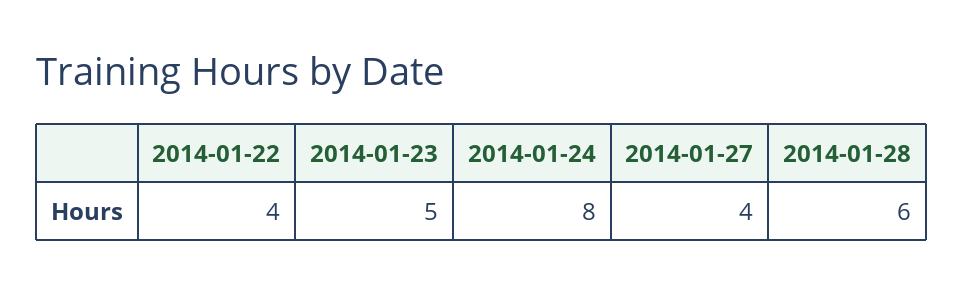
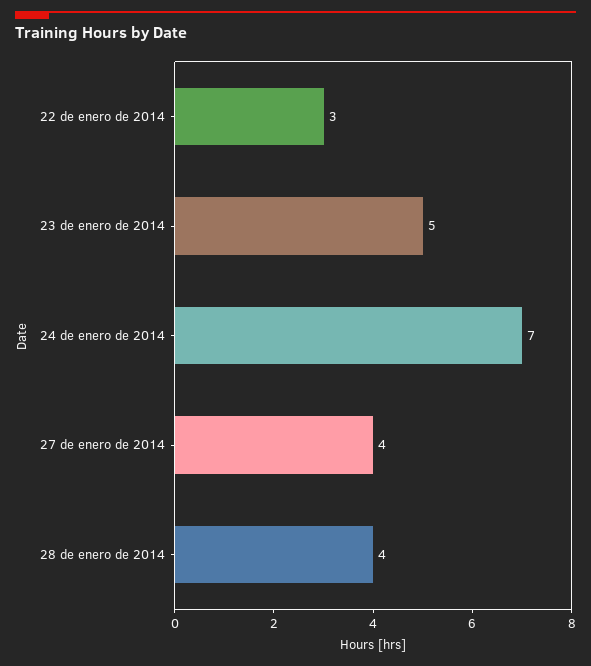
  {
-   "2014-01-22": 4,
+   "2014-01-22": 3,
    "2014-01-23": 5,
-   "2014-01-24": 8,
+   "2014-01-24": 7,
    "2014-01-27": 4,
-   "2014-01-28": 6
+   "2014-01-28": 4
  }

